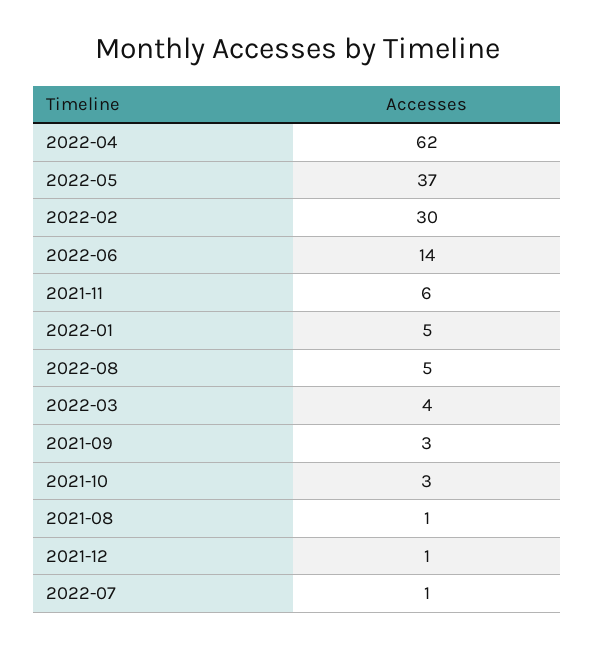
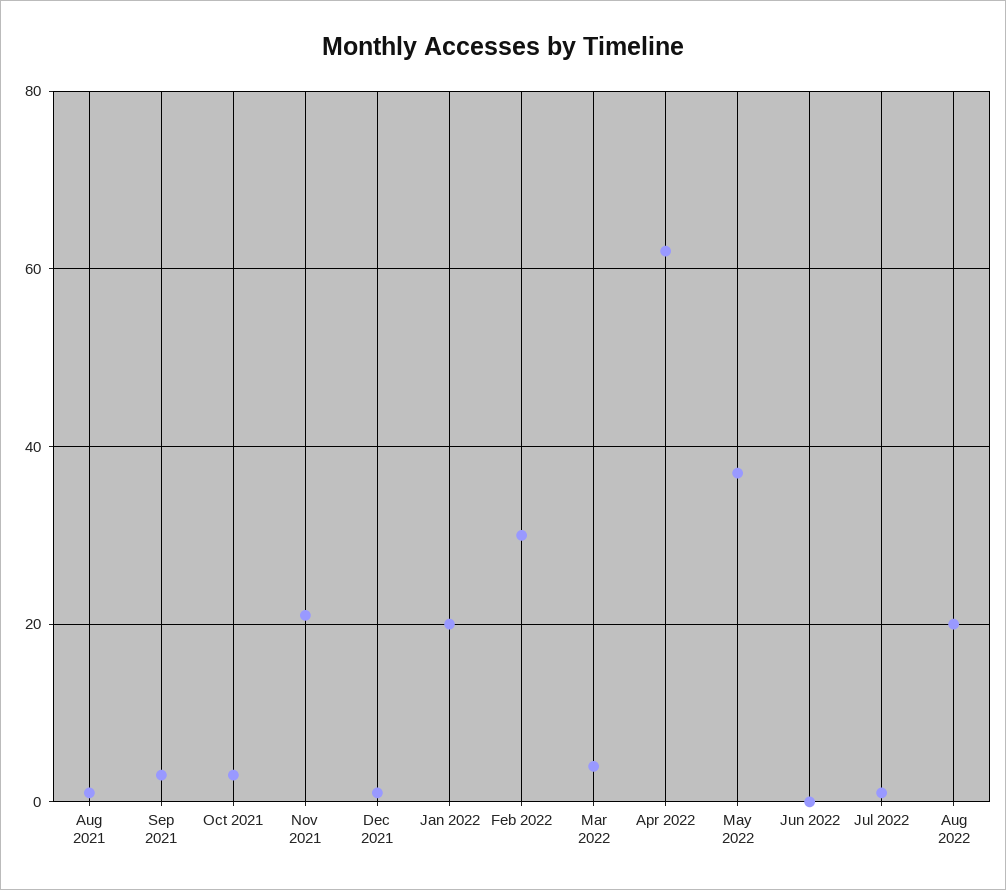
  {
    "2022-04": 62,
    "2022-05": 37,
    "2022-02": 30,
-   "2022-06": 14,
+   "2022-06": 0,
-   "2021-11": 6,
+   "2021-11": 20,
-   "2022-01": 5,
+   "2022-01": 20,
-   "2022-08": 5,
+   "2022-08": 20,
    "2022-03": 4,
    "2021-09": 3,
    "2021-10": 3,
    "2021-08": 1,
    "2021-12": 1,
    "2022-07": 1
  }

